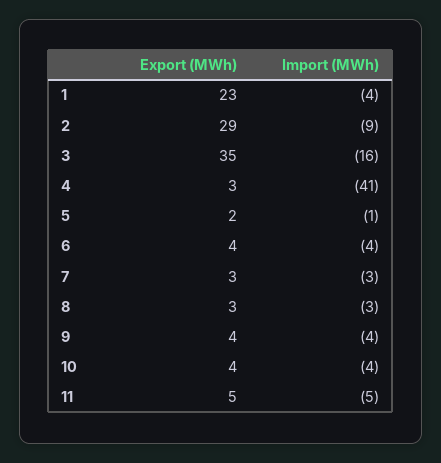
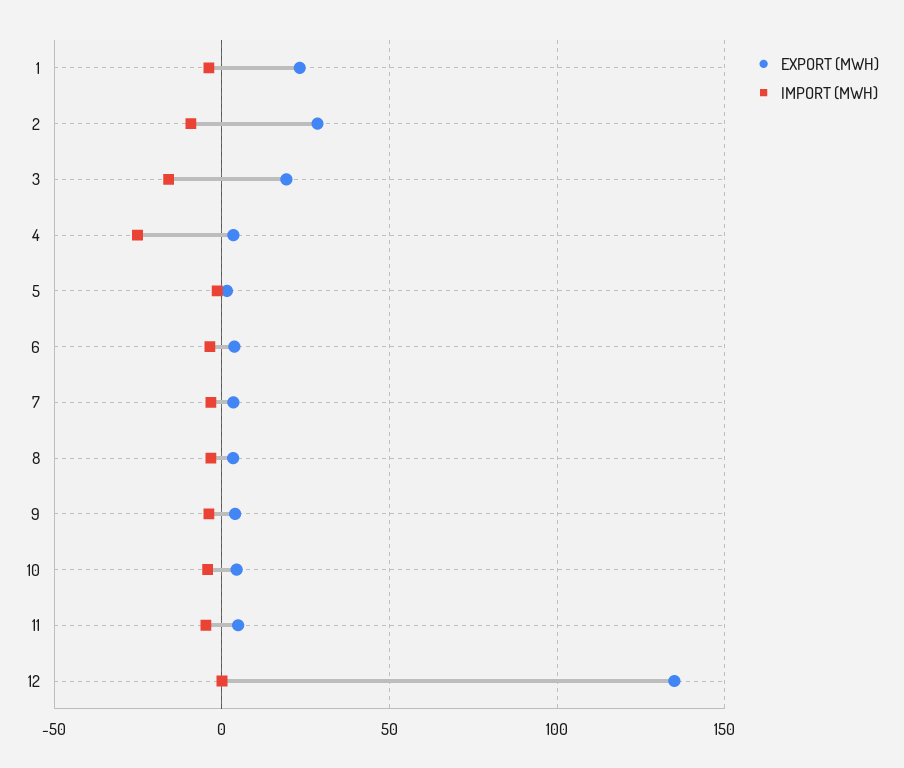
  {
    "Export (MWh)": {
      "1": 23,
      "2": 29,
-     "3": 35,
+     "3": 20,
      "4": 3,
      "5": 2,
      "6": 4,
      "7": 3,
      "8": 3,
      "9": 4,
      "10": 4,
-     "11": 5
+     "11": 5,
+     "12": 135
    },
    "Import (MWh)": {
      "1": -4,
      "2": -9,
      "3": -16,
-     "4": -41,
+     "4": -25,
      "5": -1,
      "6": -4,
      "7": -3,
      "8": -3,
      "9": -4,
      "10": -4,
-     "11": -5
+     "11": -5,
+     "12": 0
    }
  }

